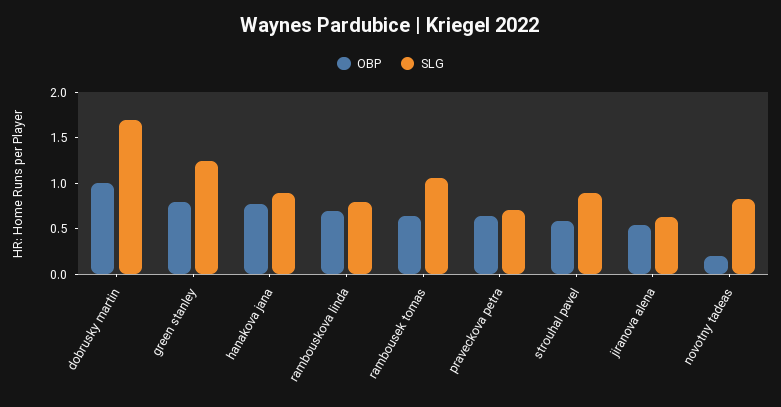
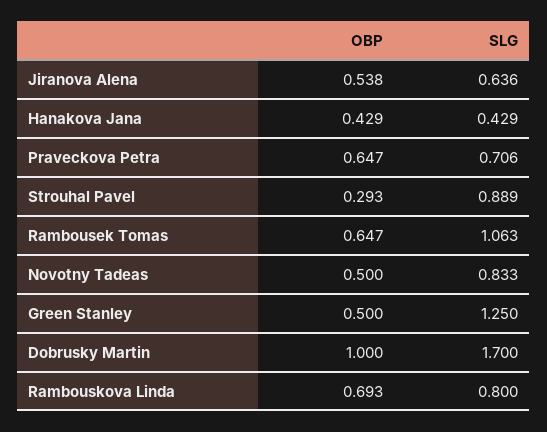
  {
    "OBP": {
      "dobrusky martin": 1,
-     "green stanley": 0.8,
+     "green stanley": 0.5,
-     "hanakova jana": 0.8,
+     "hanakova jana": 0.429,
      "rambouskova linda": 0.693,
      "rambousek tomas": 0.647,
      "praveckova petra": 0.647,
-     "strouhal pavel": 0.6,
+     "strouhal pavel": 0.293,
      "jiranova alena": 0.538,
-     "novotny tadeas": 0.2
+     "novotny tadeas": 0.5
    },
    "SLG": {
      "dobrusky martin": 1.7,
      "green stanley": 1.25,
-     "hanakova jana": 0.9,
+     "hanakova jana": 0.429,
      "rambouskova linda": 0.8,
      "rambousek tomas": 1.063,
      "praveckova petra": 0.706,
      "strouhal pavel": 0.889,
      "jiranova alena": 0.636,
      "novotny tadeas": 0.833
    }
  }

